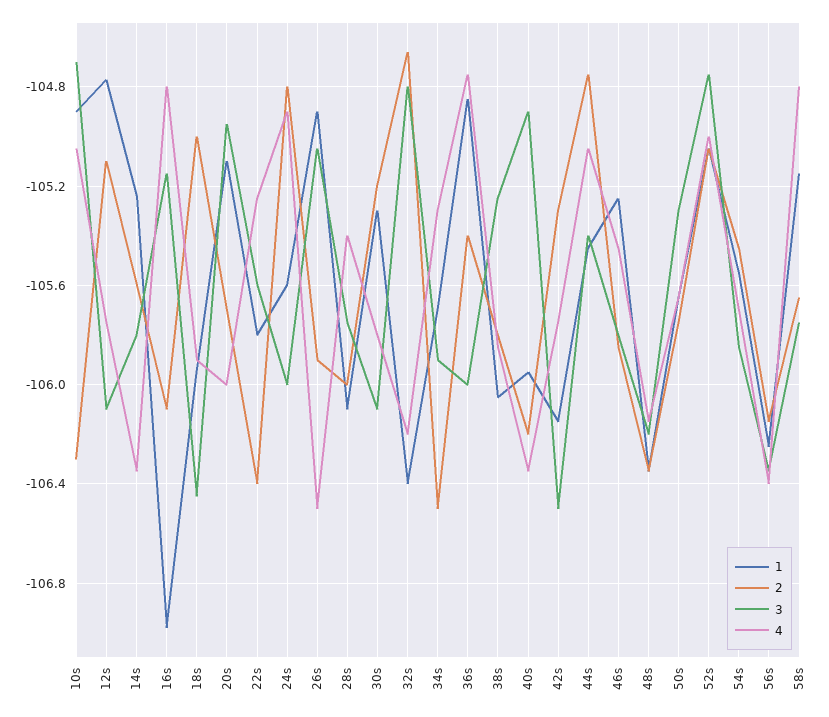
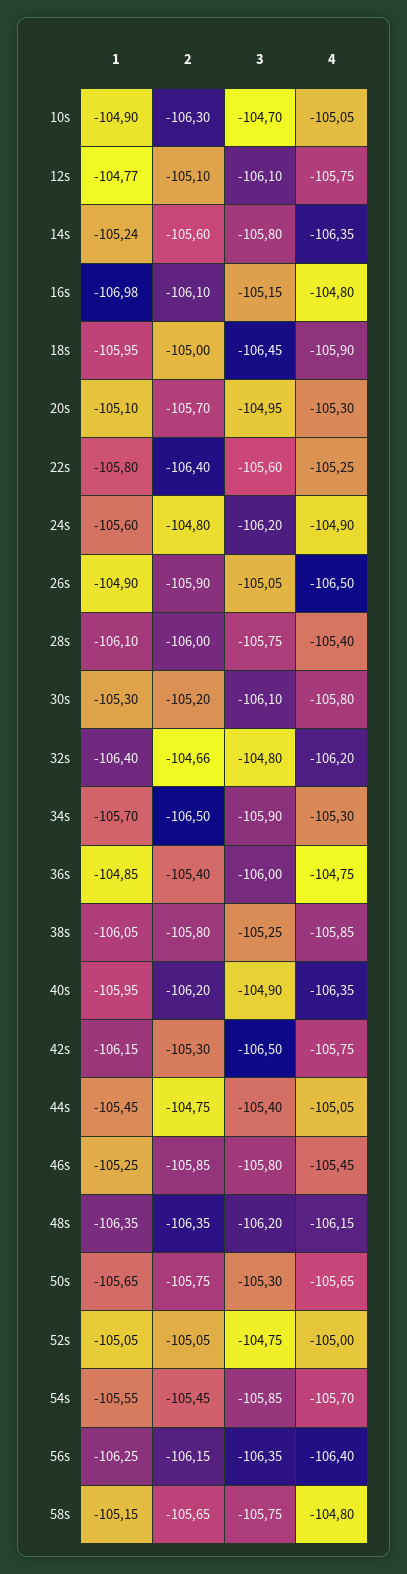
  {
    "1": {
      "10s": -104.9,
      "12s": -104.77,
      "14s": -105.24,
      "16s": -106.98,
      "18s": -105.95,
      "20s": -105.1,
      "22s": -105.8,
      "24s": -105.6,
      "26s": -104.9,
      "28s": -106.1,
      "30s": -105.3,
      "32s": -106.4,
      "34s": -105.7,
      "36s": -104.85,
      "38s": -106.05,
      "40s": -105.95,
      "42s": -106.15,
      "44s": -105.45,
      "46s": -105.25,
      "48s": -106.35,
      "50s": -105.65,
      "52s": -105.05,
      "54s": -105.55,
      "56s": -106.25,
      "58s": -105.15
    },
    "2": {
      "10s": -106.3,
      "12s": -105.1,
      "14s": -105.6,
      "16s": -106.1,
      "18s": -105,
      "20s": -105.7,
      "22s": -106.4,
      "24s": -104.8,
      "26s": -105.9,
      "28s": -106,
      "30s": -105.2,
      "32s": -104.66,
      "34s": -106.5,
      "36s": -105.4,
      "38s": -105.8,
      "40s": -106.2,
      "42s": -105.3,
      "44s": -104.75,
      "46s": -105.85,
      "48s": -106.35,
      "50s": -105.75,
      "52s": -105.05,
      "54s": -105.45,
      "56s": -106.15,
      "58s": -105.65
    },
    "3": {
      "10s": -104.7,
      "12s": -106.1,
      "14s": -105.8,
      "16s": -105.15,
      "18s": -106.45,
      "20s": -104.95,
      "22s": -105.6,
-     "24s": -106,
+     "24s": -106.2,
      "26s": -105.05,
      "28s": -105.75,
      "30s": -106.1,
      "32s": -104.8,
      "34s": -105.9,
      "36s": -106,
      "38s": -105.25,
      "40s": -104.9,
      "42s": -106.5,
      "44s": -105.4,
      "46s": -105.8,
      "48s": -106.2,
      "50s": -105.3,
      "52s": -104.75,
      "54s": -105.85,
      "56s": -106.35,
      "58s": -105.75
    },
    "4": {
      "10s": -105.05,
      "12s": -105.75,
      "14s": -106.35,
      "16s": -104.8,
      "18s": -105.9,
-     "20s": -106,
+     "20s": -105.3,
      "22s": -105.25,
      "24s": -104.9,
      "26s": -106.5,
      "28s": -105.4,
      "30s": -105.8,
      "32s": -106.2,
      "34s": -105.3,
      "36s": -104.75,
      "38s": -105.85,
      "40s": -106.35,
      "42s": -105.75,
      "44s": -105.05,
      "46s": -105.45,
      "48s": -106.15,
      "50s": -105.65,
      "52s": -105,
      "54s": -105.7,
      "56s": -106.4,
      "58s": -104.8
    }
  }

